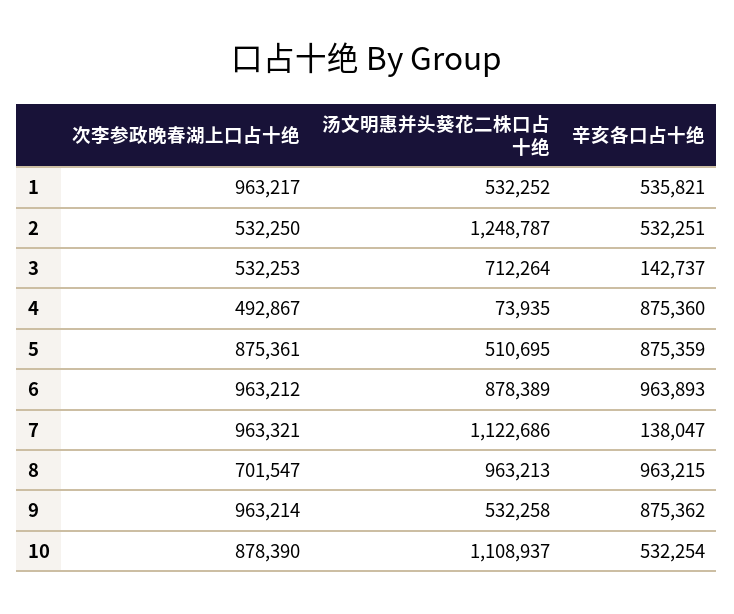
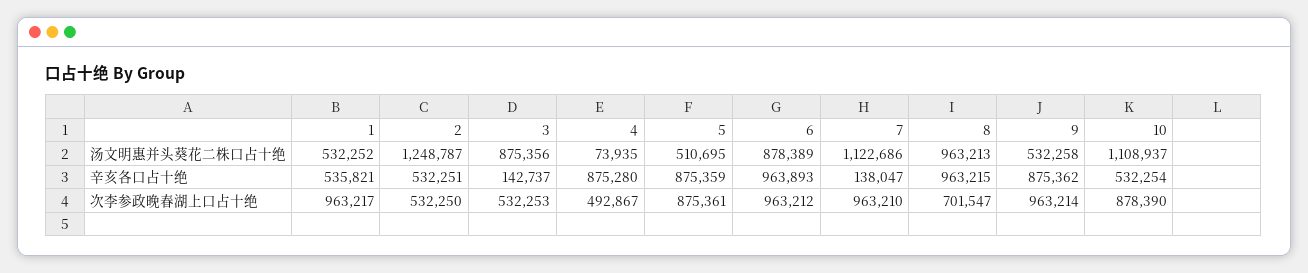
  {
    "次李参政晚春湖上口占十绝": {
      "1": 963217,
      "2": 532250,
      "3": 532253,
      "4": 492867,
      "5": 875361,
      "6": 963212,
-     "7": 963321,
+     "7": 963210,
      "8": 701547,
      "9": 963214,
      "10": 878390
    },
    "汤文明惠并头葵花二株口占十绝": {
      "1": 532252,
      "2": 1248787,
-     "3": 712264,
+     "3": 875356,
      "4": 73935,
      "5": 510695,
      "6": 878389,
      "7": 1122686,
      "8": 963213,
      "9": 532258,
      "10": 1108937
    },
    "辛亥各口占十绝": {
      "1": 535821,
      "2": 532251,
      "3": 142737,
-     "4": 875360,
+     "4": 875280,
      "5": 875359,
      "6": 963893,
      "7": 138047,
      "8": 963215,
      "9": 875362,
      "10": 532254
    }
  }

